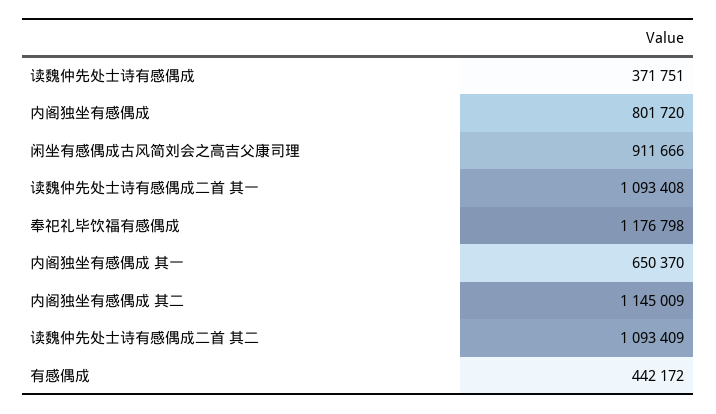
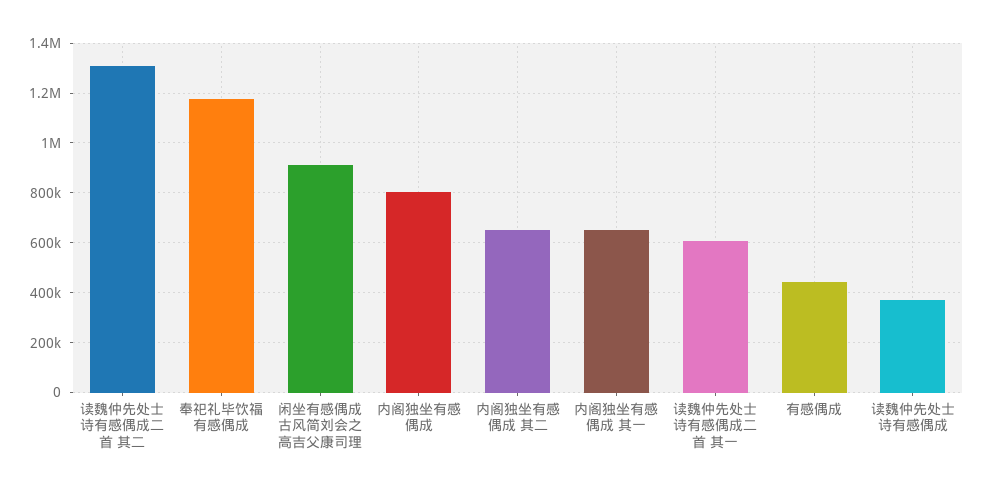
  {
    "读魏仲先处士诗有感偶成": 371751,
    "内阁独坐有感偶成": 801720,
    "闲坐有感偶成古风简刘会之高吉父康司理": 911666,
-   "读魏仲先处士诗有感偶成二首 其一": 1093408,
+   "读魏仲先处士诗有感偶成二首 其一": 600000,
    "奉祀礼毕饮福有感偶成": 1176798,
    "内阁独坐有感偶成 其一": 650370,
-   "内阁独坐有感偶成 其二": 1145009,
+   "内阁独坐有感偶成 其二": 650000,
-   "读魏仲先处士诗有感偶成二首 其二": 1093409,
+   "读魏仲先处士诗有感偶成二首 其二": 1300000,
    "有感偶成": 442172
  }

